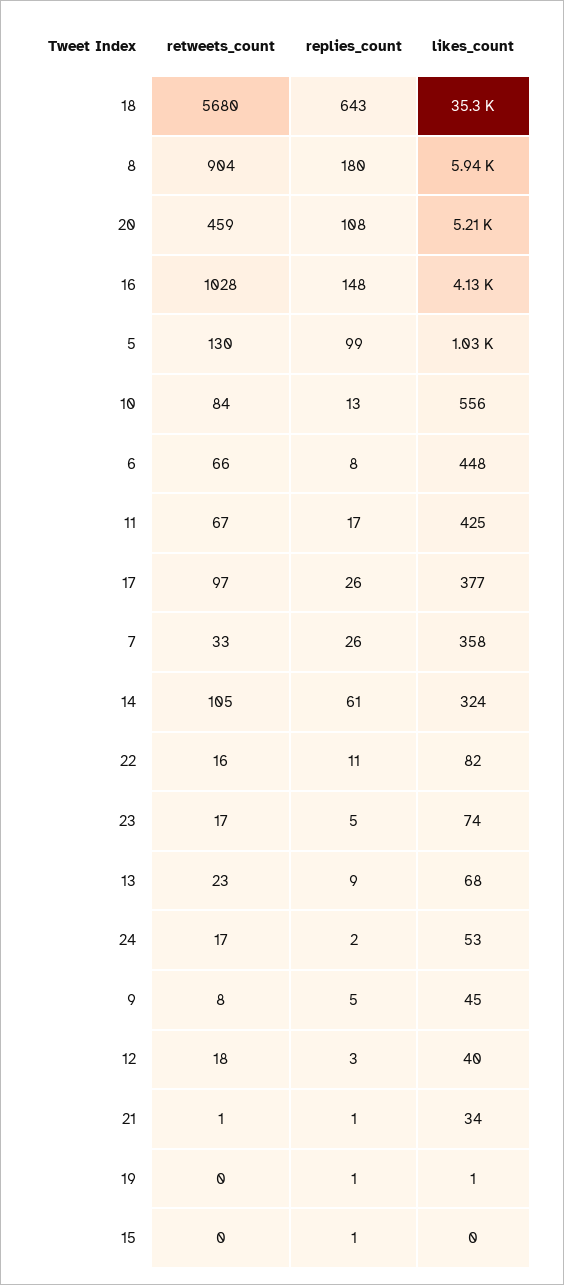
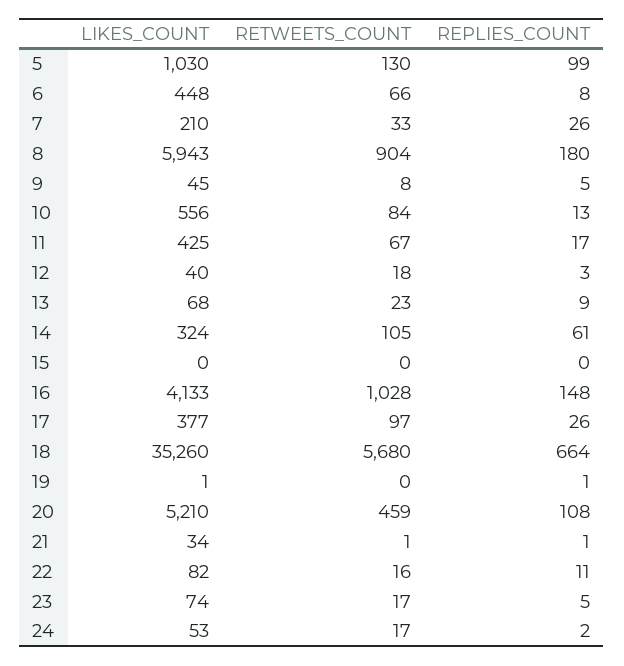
  {
    "retweets_count": {
      "18": 5680,
      "8": 904,
      "20": 459,
      "16": 1028,
      "5": 130,
      "10": 84,
      "6": 66,
      "11": 67,
      "17": 97,
      "7": 33,
      "14": 105,
      "22": 16,
      "23": 17,
      "13": 23,
      "24": 17,
      "9": 8,
      "12": 18,
      "21": 1,
      "19": 0,
      "15": 0
    },
    "replies_count": {
-     "18": 643,
+     "18": 664,
      "8": 180,
      "20": 108,
      "16": 148,
      "5": 99,
      "10": 13,
      "6": 8,
      "11": 17,
      "17": 26,
      "7": 26,
      "14": 61,
      "22": 11,
      "23": 5,
      "13": 9,
      "24": 2,
      "9": 5,
      "12": 3,
      "21": 1,
      "19": 1,
-     "15": 1
+     "15": 0
    },
    "likes_count": {
      "18": 35260,
      "8": 5943,
      "20": 5210,
      "16": 4133,
      "5": 1030,
      "10": 556,
      "6": 448,
      "11": 425,
      "17": 377,
-     "7": 358,
+     "7": 210,
      "14": 324,
      "22": 82,
      "23": 74,
      "13": 68,
      "24": 53,
      "9": 45,
      "12": 40,
      "21": 34,
      "19": 1,
      "15": 0
    }
  }

